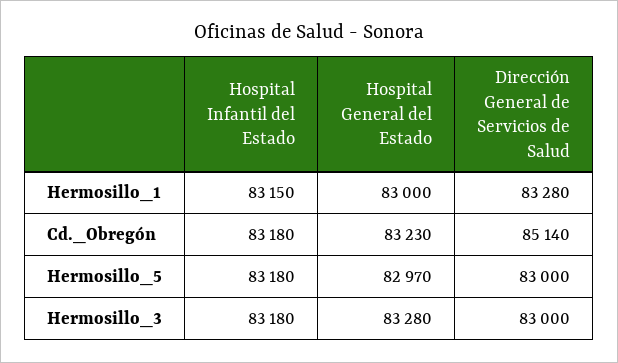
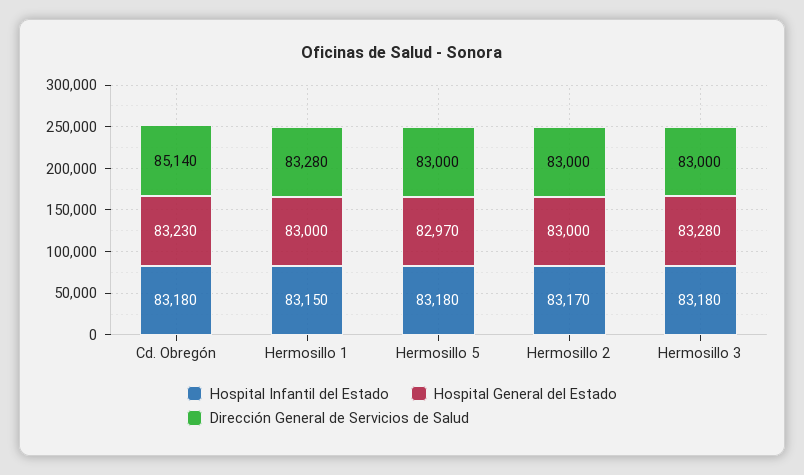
  {
    "Hospital Infantil del Estado": {
      "Hermosillo_1": 83150,
      "Cd._Obregón": 83180,
      "Hermosillo_5": 83180,
-     "Hermosillo_3": 83180
+     "Hermosillo_3": 83180,
+     "Hermosillo 2": 83170
    },
    "Hospital General del Estado": {
      "Hermosillo_1": 83000,
      "Cd._Obregón": 83230,
      "Hermosillo_5": 82970,
-     "Hermosillo_3": 83280
+     "Hermosillo_3": 83280,
+     "Hermosillo 2": 83000
    },
    "Dirección General de Servicios de Salud": {
      "Hermosillo_1": 83280,
      "Cd._Obregón": 85140,
      "Hermosillo_5": 83000,
-     "Hermosillo_3": 83000
+     "Hermosillo_3": 83000,
+     "Hermosillo 2": 83000
    }
  }

